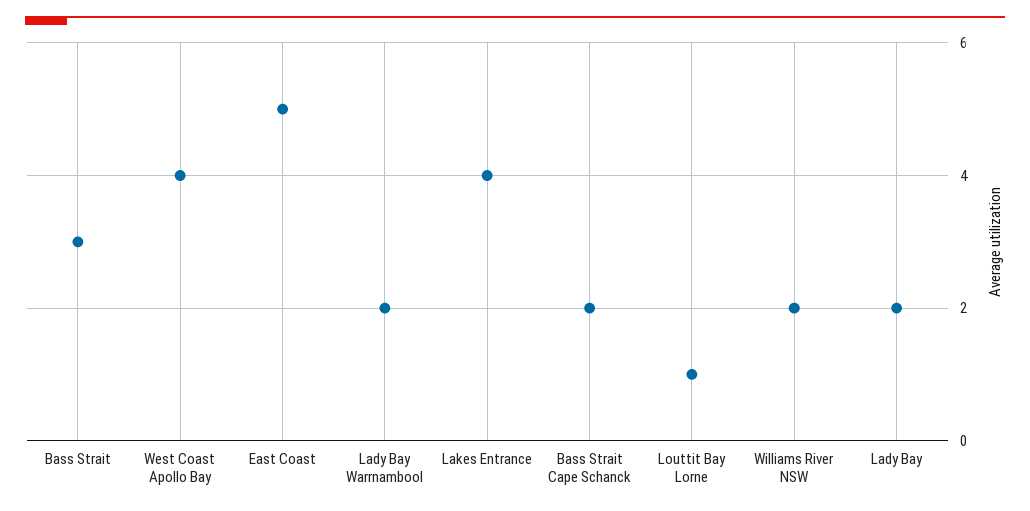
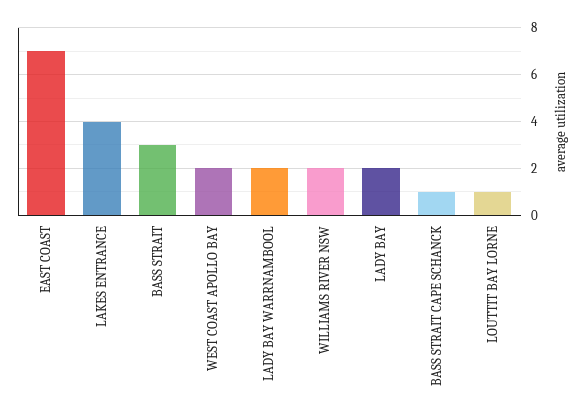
  {
    "Bass Strait": 3,
-   "West Coast Apollo Bay": 4,
+   "West Coast Apollo Bay": 2,
-   "East Coast": 5,
+   "East Coast": 7,
    "Lady Bay Warrnambool": 2,
    "Lakes Entrance": 4,
-   "Bass Strait Cape Schanck": 2,
+   "Bass Strait Cape Schanck": 1,
    "Louttit Bay Lorne": 1,
    "Williams River NSW": 2,
    "Lady Bay": 2
  }

